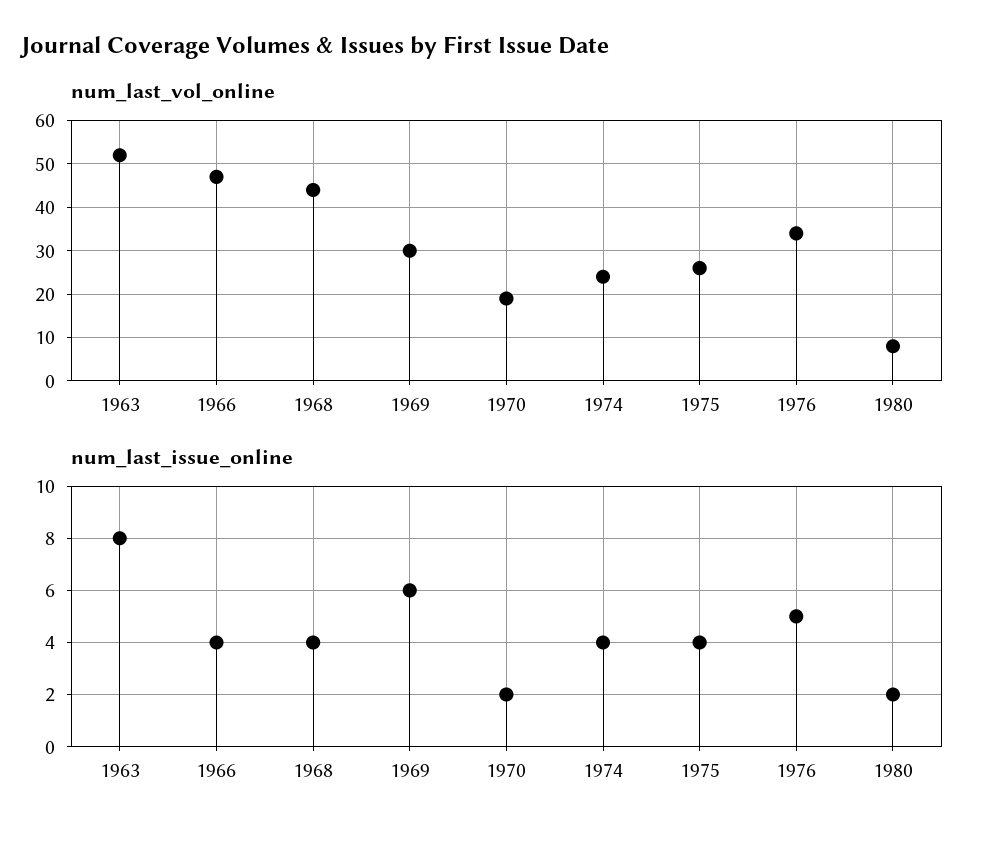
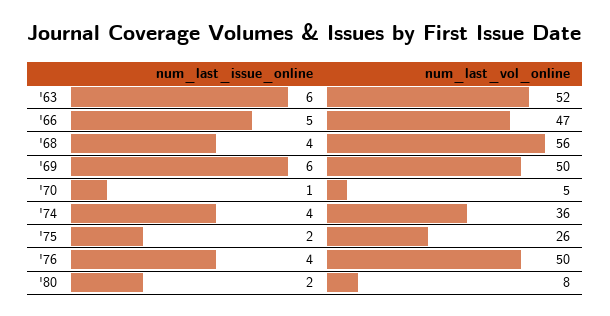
  {
    "num_last_vol_online": {
      "1963": 52,
      "1966": 47,
-     "1968": 45,
+     "1968": 56,
-     "1969": 30,
+     "1969": 50,
-     "1970": 20,
+     "1970": 5,
-     "1974": 25,
+     "1974": 36,
      "1975": 26,
-     "1976": 35,
+     "1976": 50,
      "1980": 8
    },
    "num_last_issue_online": {
-     "1963": 8,
+     "1963": 6,
-     "1966": 4,
+     "1966": 5,
      "1968": 4,
      "1969": 6,
-     "1970": 2,
+     "1970": 1,
      "1974": 4,
-     "1975": 4,
+     "1975": 2,
-     "1976": 5,
+     "1976": 4,
      "1980": 2
    }
  }

